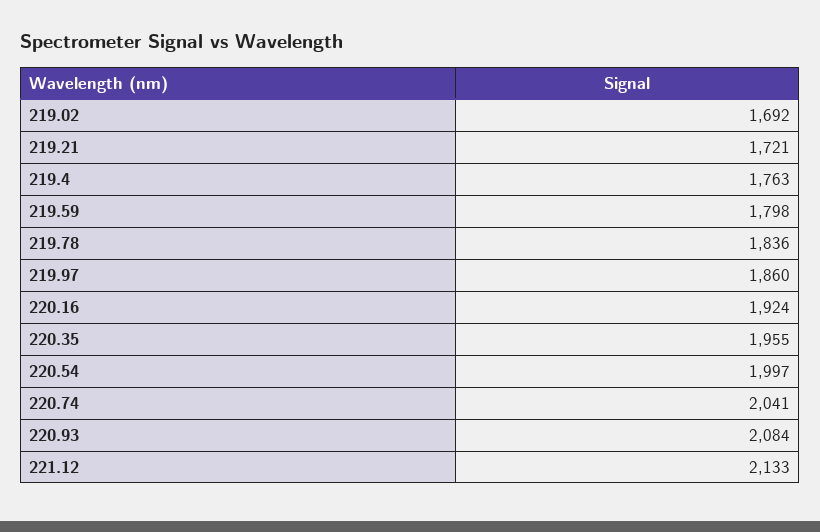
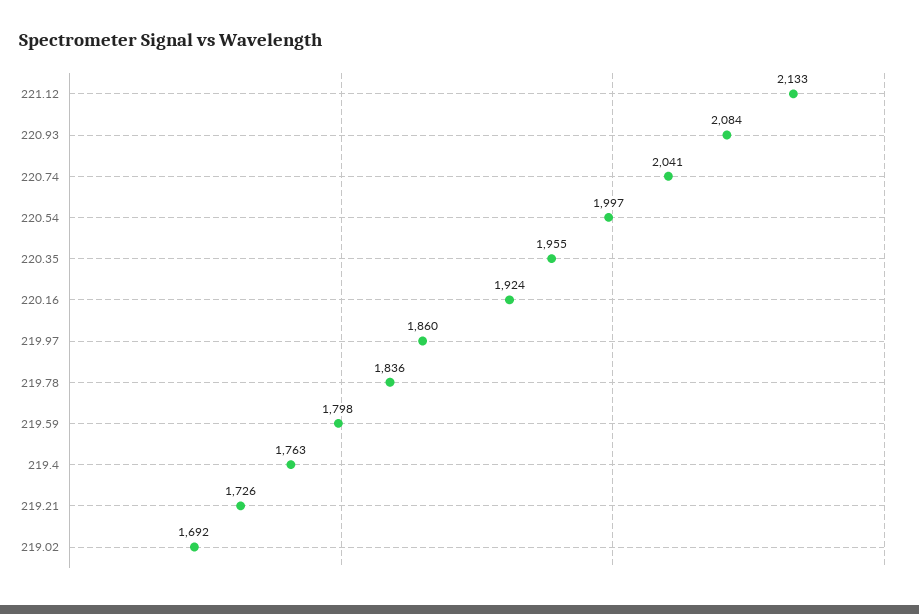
  {
    "219.02": 1692,
-   "219.21": 1721,
+   "219.21": 1726,
    "219.4": 1763,
    "219.59": 1798,
    "219.78": 1836,
    "219.97": 1860,
    "220.16": 1924,
    "220.35": 1955,
    "220.54": 1997,
    "220.74": 2041,
    "220.93": 2084,
    "221.12": 2133
  }

